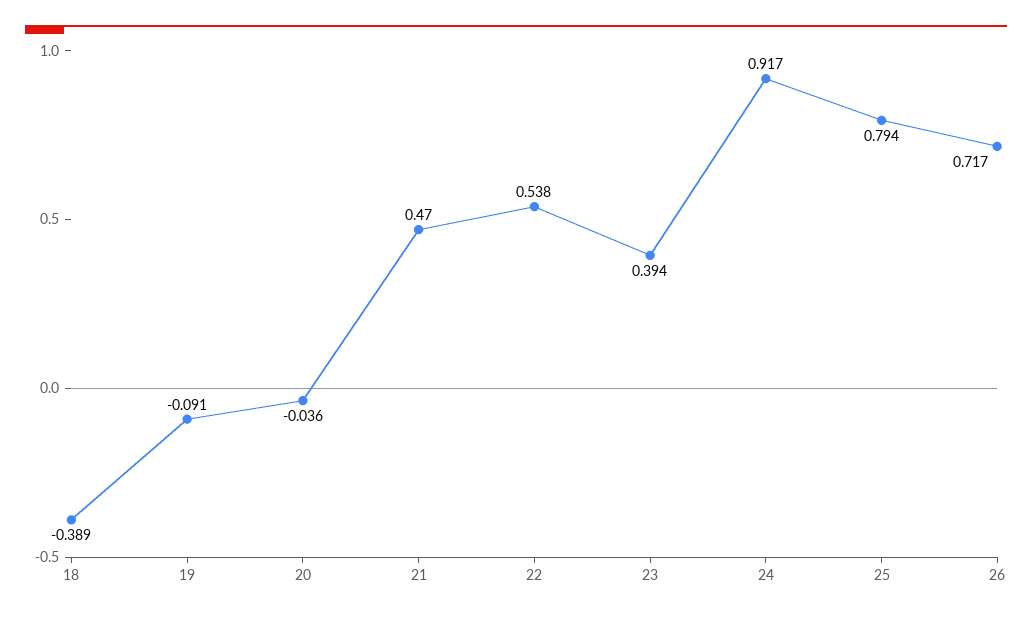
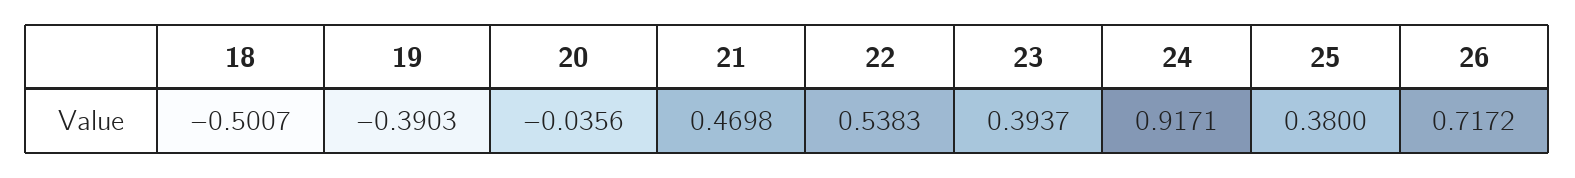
  {
-   "18": -0.389,
+   "18": -0.5007,
-   "19": -0.091,
+   "19": -0.3903,
    "20": -0.0356,
    "21": 0.4698,
    "22": 0.5383,
    "23": 0.3937,
    "24": 0.9171,
-   "25": 0.794,
+   "25": 0.38,
    "26": 0.7172
  }

